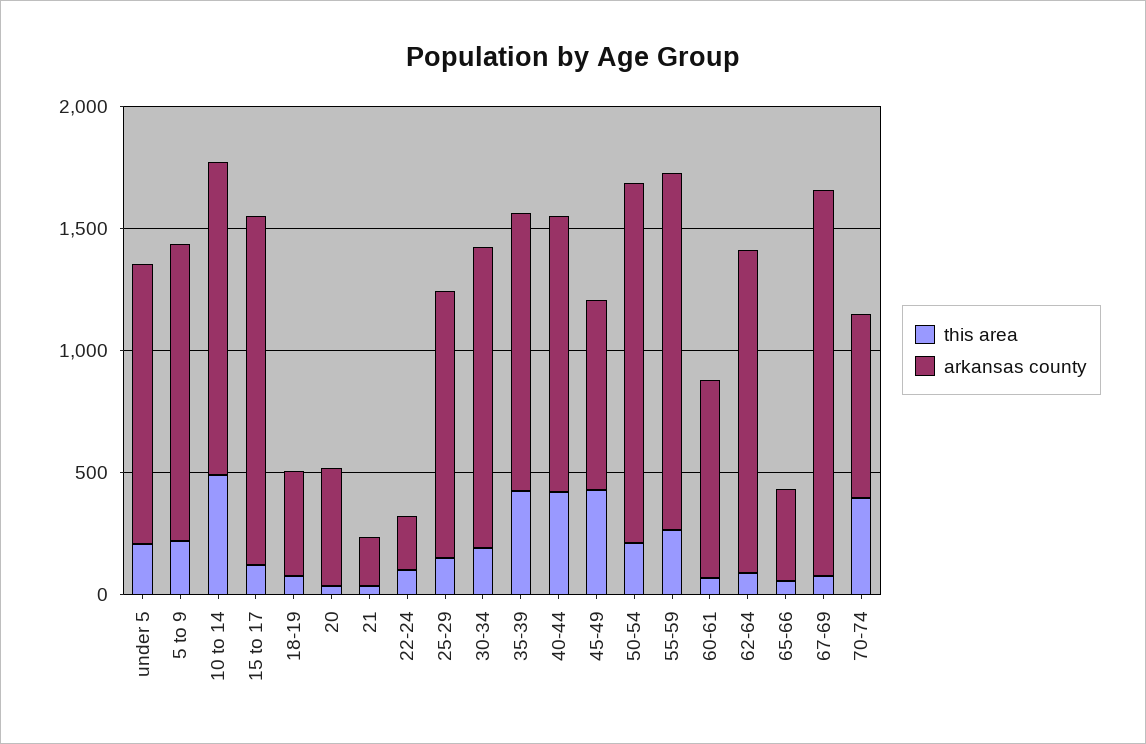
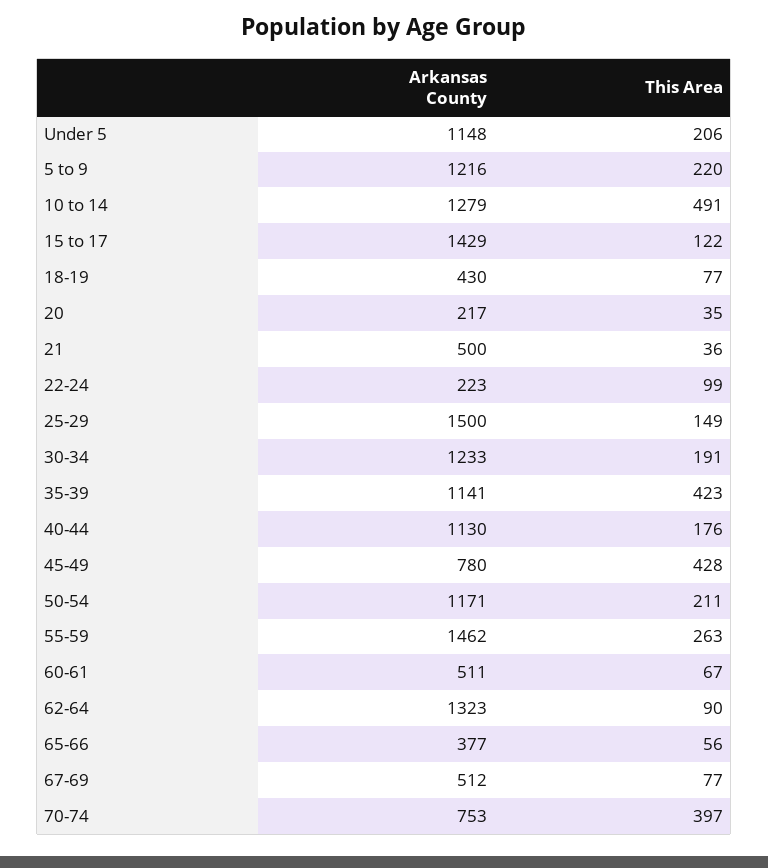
  {
    "this area": {
      "under 5": 206,
      "5 to 9": 220,
      "10 to 14": 491,
      "15 to 17": 122,
      "18-19": 77,
      "20": 35,
      "21": 36,
      "22-24": 99,
      "25-29": 149,
      "30-34": 191,
      "35-39": 423,
-     "40-44": 400,
+     "40-44": 176,
      "45-49": 428,
      "50-54": 211,
      "55-59": 263,
      "60-61": 67,
      "62-64": 90,
      "65-66": 56,
      "67-69": 77,
      "70-74": 397
    },
    "arkansas county": {
      "under 5": 1148,
      "5 to 9": 1216,
      "10 to 14": 1279,
      "15 to 17": 1429,
      "18-19": 430,
-     "20": 500,
+     "20": 217,
-     "21": 200,
+     "21": 500,
      "22-24": 223,
-     "25-29": 1100,
+     "25-29": 1500,
      "30-34": 1233,
      "35-39": 1141,
      "40-44": 1130,
      "45-49": 780,
-     "50-54": 1500,
+     "50-54": 1171,
      "55-59": 1462,
-     "60-61": 800,
+     "60-61": 511,
      "62-64": 1323,
      "65-66": 377,
-     "67-69": 1600,
+     "67-69": 512,
      "70-74": 753
    }
  }

